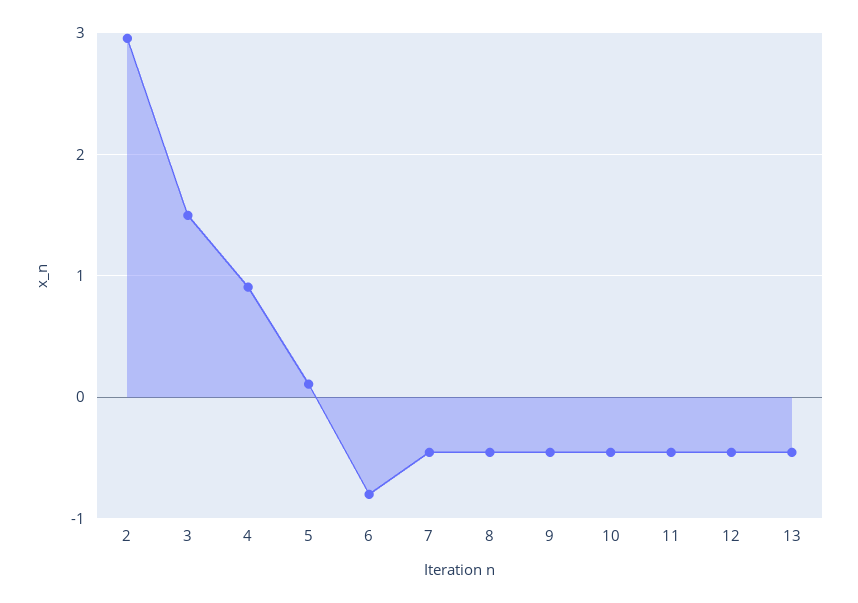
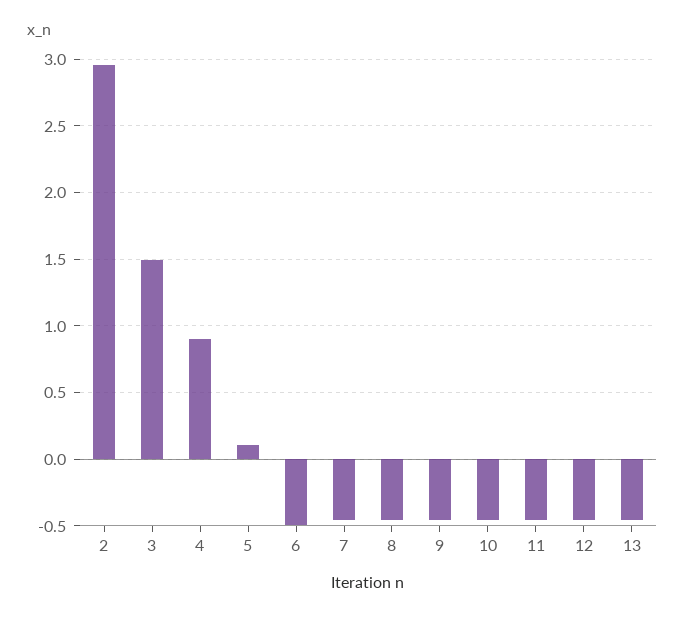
  {
    "2": 2.95,
    "3": 1.5,
    "4": 0.9,
    "5": 0.1,
-   "6": -0.8,
+   "6": -0.5,
    "7": -0.45,
    "8": -0.45,
    "9": -0.45,
    "10": -0.45,
    "11": -0.45,
    "12": -0.45,
    "13": -0.45
  }

